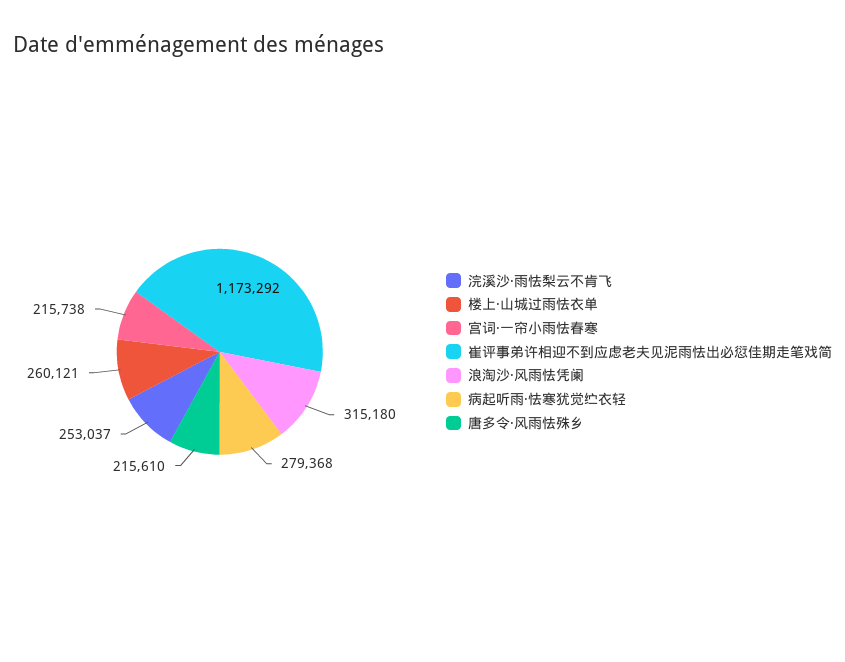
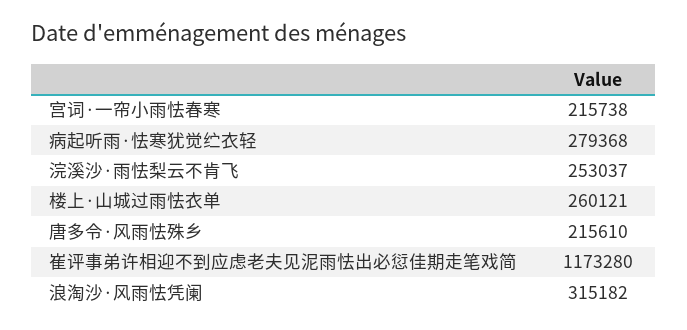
  {
    "浣溪沙·雨怯梨云不肯飞": 253037,
    "楼上·山城过雨怯衣单": 260121,
    "宫词·一帘小雨怯春寒": 215738,
-   "崔评事弟许相迎不到应虑老夫见泥雨怯出必愆佳期走笔戏简": 1173292,
+   "崔评事弟许相迎不到应虑老夫见泥雨怯出必愆佳期走笔戏简": 1173280,
-   "浪淘沙·风雨怯凭阑": 315180,
+   "浪淘沙·风雨怯凭阑": 315182,
    "病起听雨·怯寒犹觉纻衣轻": 279368,
    "唐多令·风雨怯殊乡": 215610
  }

